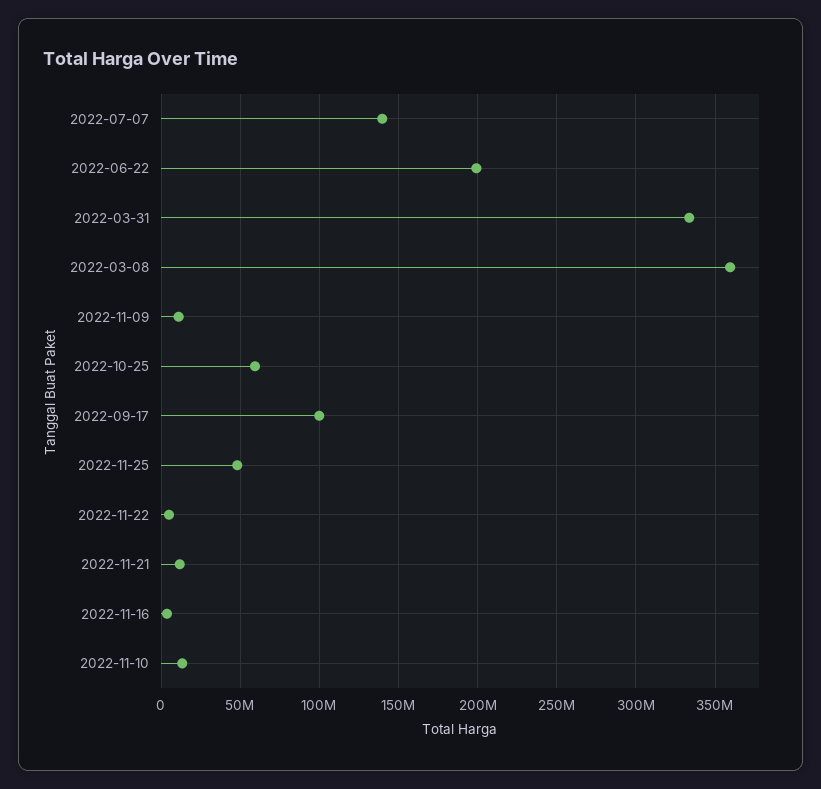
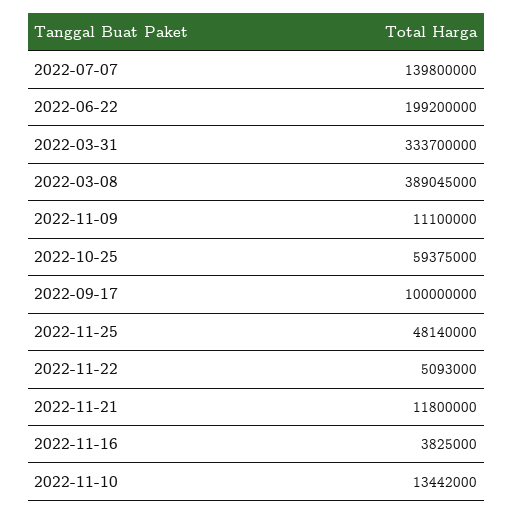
  {
    "2022-07-07": 139800000,
    "2022-06-22": 199200000,
    "2022-03-31": 333700000,
-   "2022-03-08": 360000000,
+   "2022-03-08": 389045000,
    "2022-11-09": 11100000,
    "2022-10-25": 59375000,
    "2022-09-17": 100000000,
    "2022-11-25": 48140000,
    "2022-11-22": 5093000,
    "2022-11-21": 11800000,
    "2022-11-16": 3825000,
    "2022-11-10": 13442000
  }

